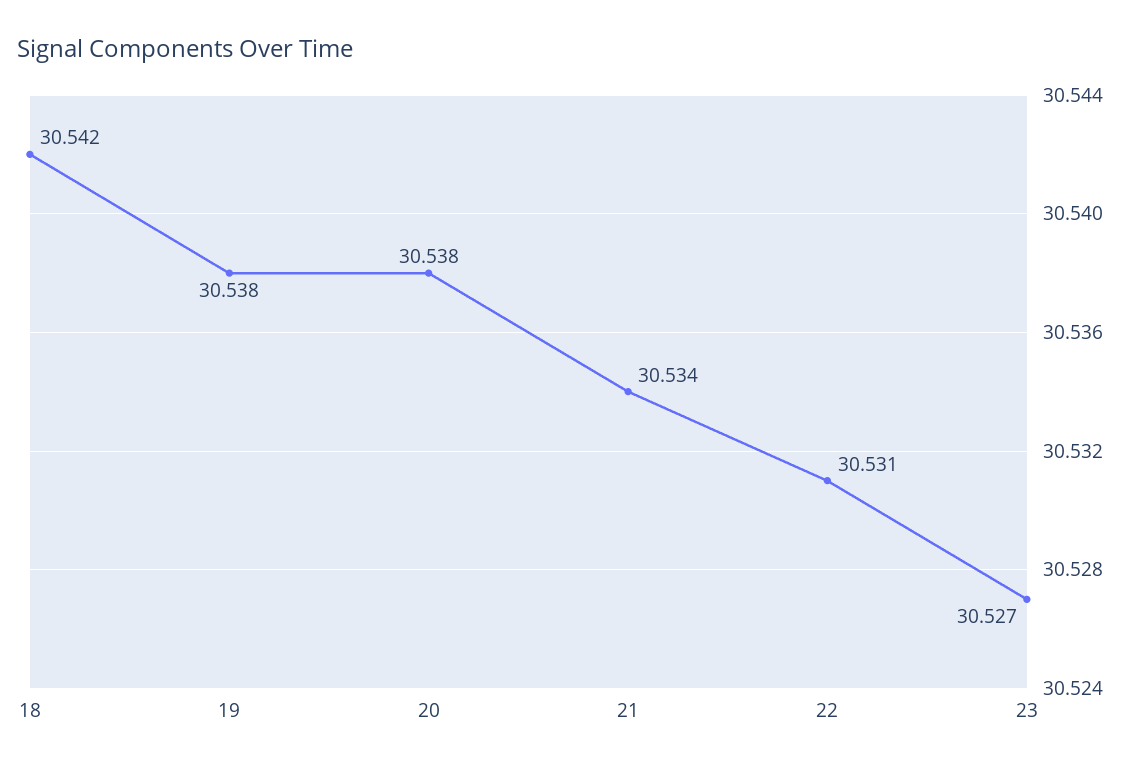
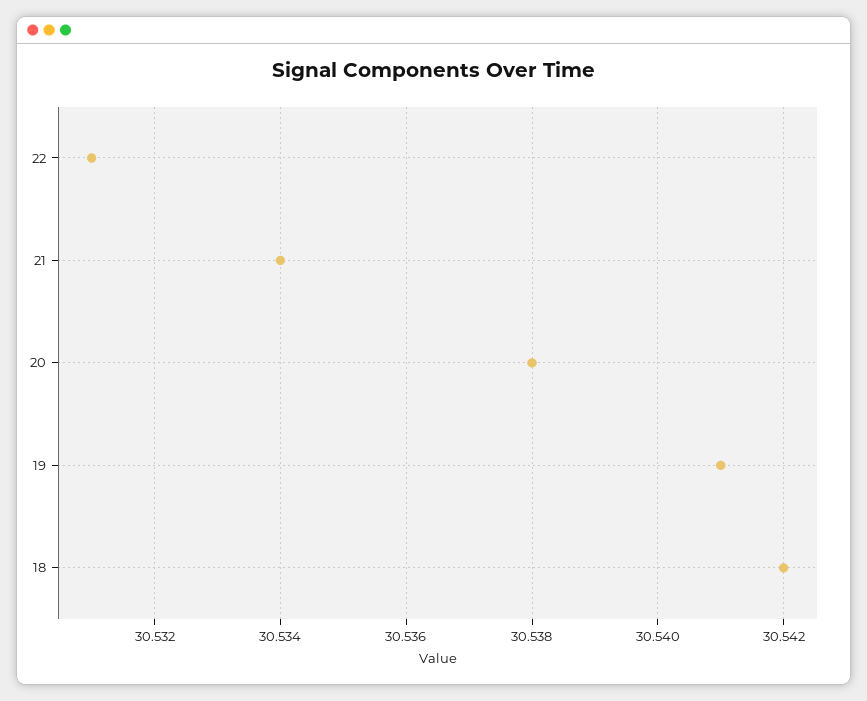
  {
    "18": 30.542,
-   "19": 30.538,
+   "19": 30.541,
    "20": 30.538,
    "21": 30.534,
-   "22": 30.531,
+   "22": 30.531
-   "23": 30.527
  }

